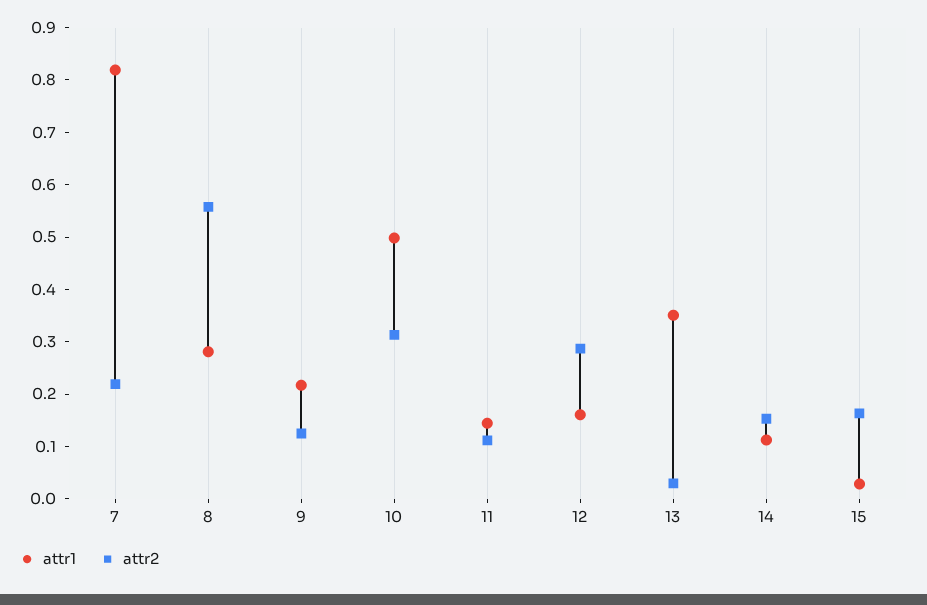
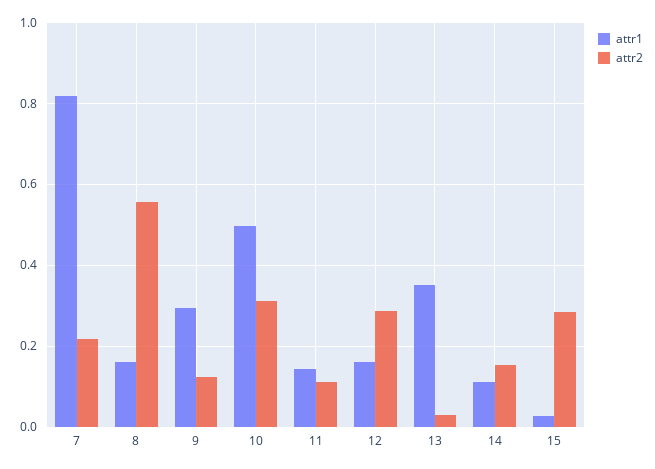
  {
    "attr1": {
      "7": 0.82,
-     "8": 0.28,
+     "8": 0.16,
-     "9": 0.22,
+     "9": 0.3,
      "10": 0.5,
      "11": 0.14,
      "12": 0.16,
      "13": 0.36,
      "14": 0.12,
      "15": 0.02
    },
    "attr2": {
      "7": 0.22,
      "8": 0.56,
      "9": 0.12,
      "10": 0.32,
      "11": 0.12,
      "12": 0.28,
      "13": 0.02,
      "14": 0.16,
-     "15": 0.16
+     "15": 0.28
    }
  }

